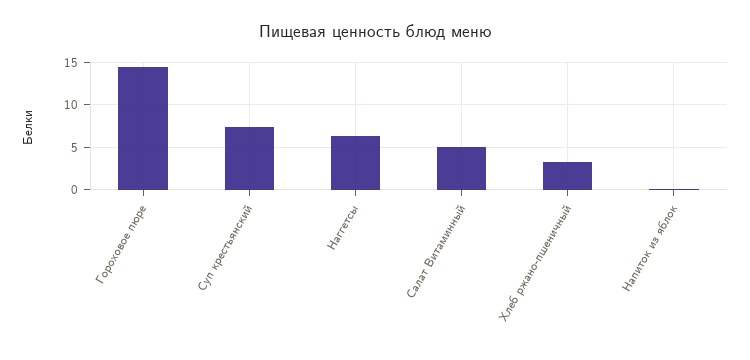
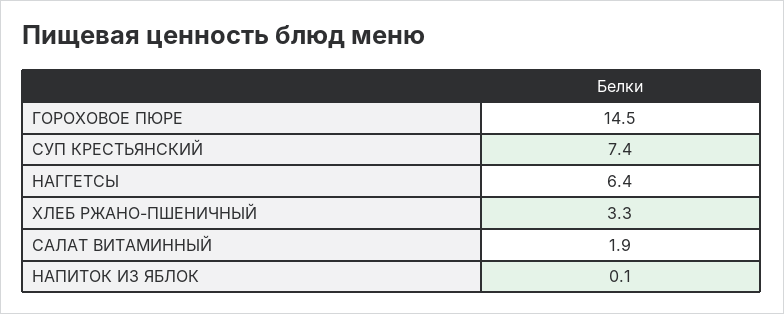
  {
    "Гороховое пюре": 14.5,
    "Суп крестьянский": 7.4,
    "Наггетсы": 6.4,
-   "Салат Витаминный": 5,
+   "Салат Витаминный": 1.9,
    "Хлеб ржано-пшеничный": 3.3,
    "Напиток из яблок": 0.1
  }

